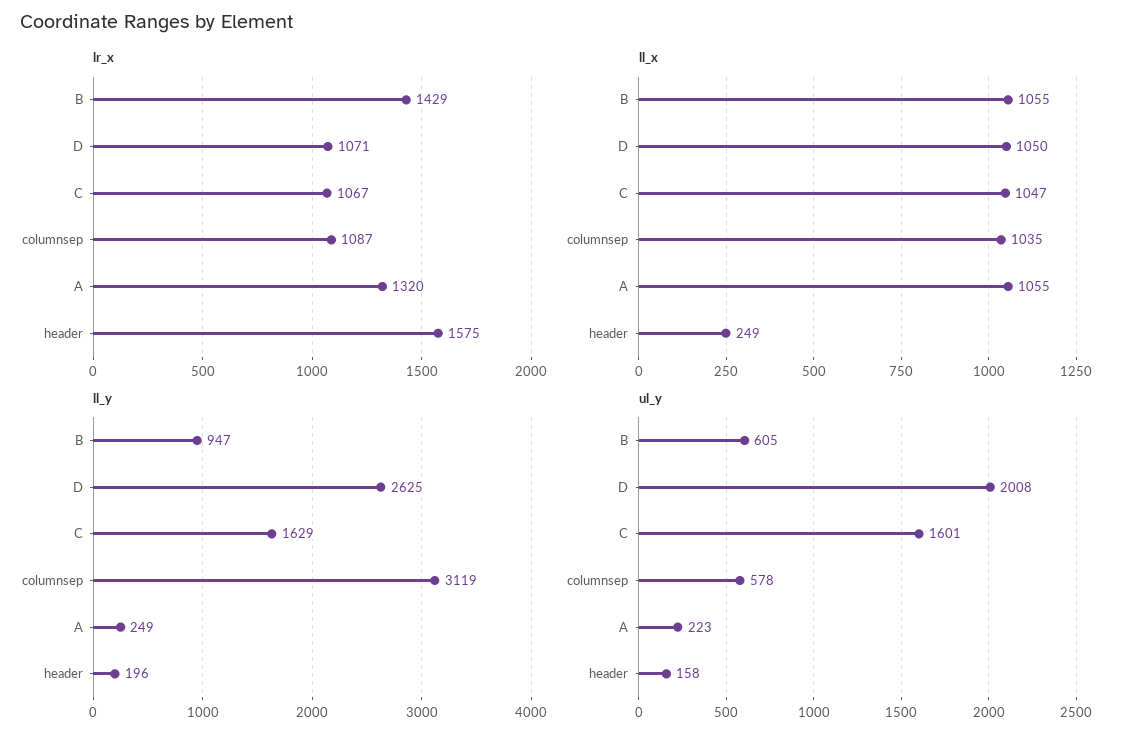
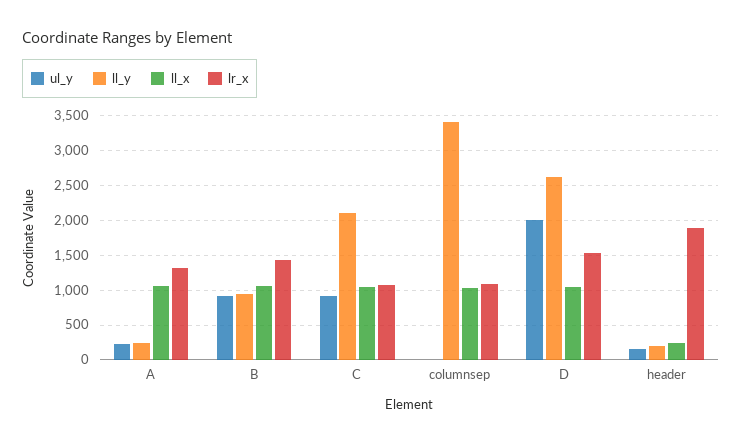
  {
    "lr_x": {
      "B": 1429,
-     "D": 1071,
+     "D": 1500,
      "C": 1067,
      "columnsep": 1087,
      "A": 1320,
-     "header": 1575
+     "header": 1900
    },
    "ll_x": {
      "B": 1055,
      "D": 1050,
      "C": 1047,
      "columnsep": 1035,
      "A": 1055,
      "header": 249
    },
    "ll_y": {
      "B": 947,
      "D": 2625,
-     "C": 1629,
+     "C": 2100,
-     "columnsep": 3119,
+     "columnsep": 3400,
      "A": 249,
      "header": 196
    },
    "ul_y": {
-     "B": 605,
+     "B": 900,
      "D": 2008,
-     "C": 1601,
+     "C": 900,
-     "columnsep": 578,
+     "columnsep": 0,
      "A": 223,
      "header": 158
    }
  }

